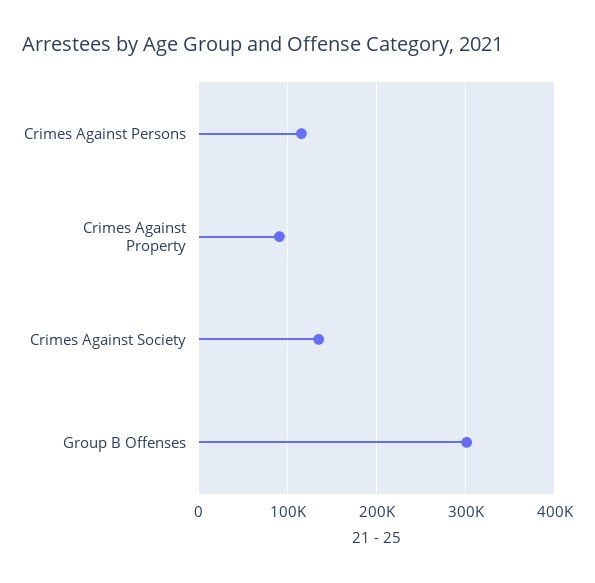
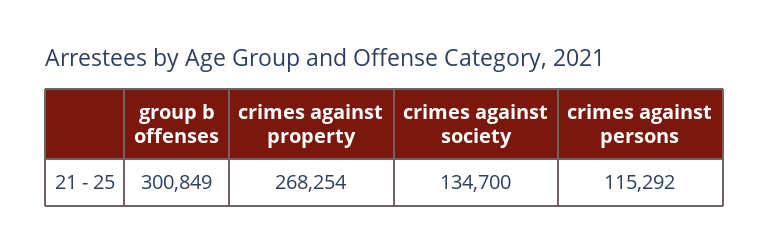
  {
    "Crimes Against Persons": 115292,
-   "Crimes Against Property": 90000,
+   "Crimes Against Property": 268254,
    "Crimes Against Society": 134700,
    "Group B Offenses": 300849
  }

